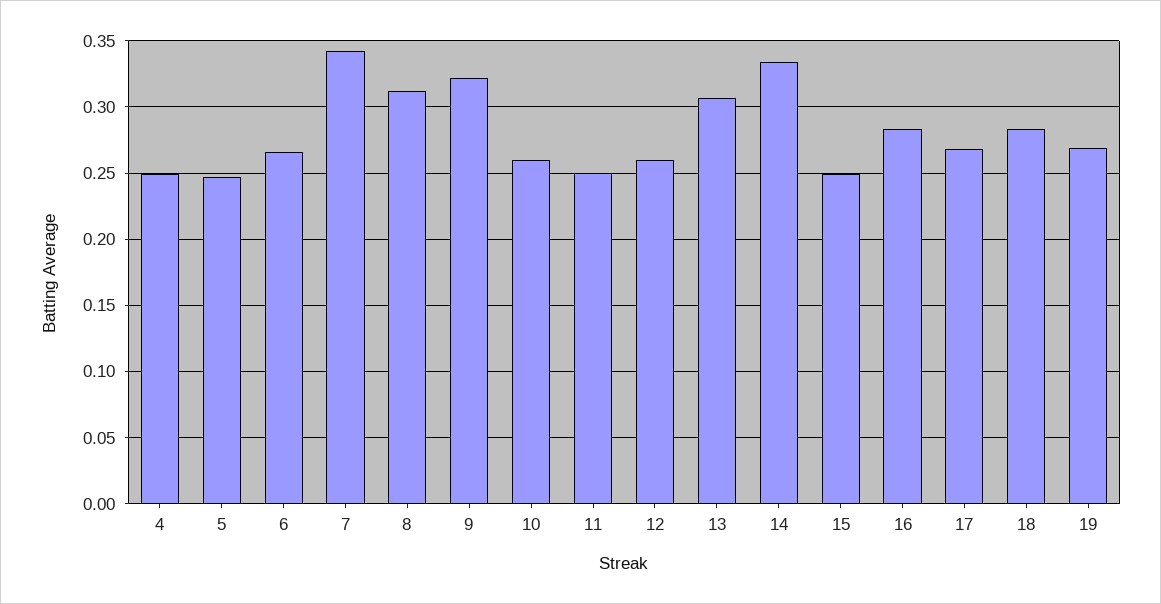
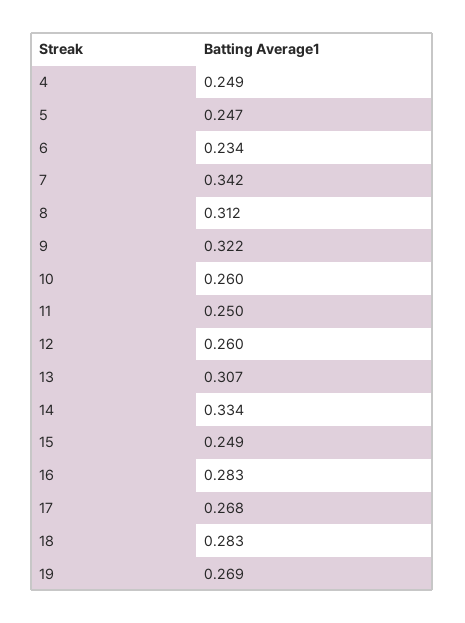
  {
    "4": 0.249,
    "5": 0.247,
-   "6": 0.265,
+   "6": 0.234,
    "7": 0.342,
    "8": 0.312,
    "9": 0.322,
    "10": 0.26,
    "11": 0.25,
    "12": 0.26,
    "13": 0.307,
    "14": 0.334,
    "15": 0.249,
    "16": 0.283,
    "17": 0.268,
    "18": 0.283,
    "19": 0.269
  }

